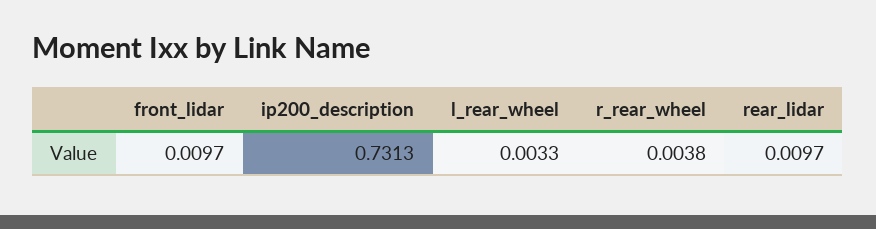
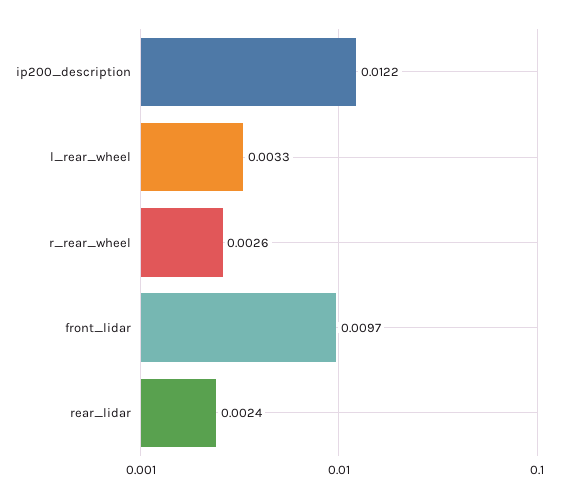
  {
    "front_lidar": 0.0097,
-   "ip200_description": 0.7313,
+   "ip200_description": 0.0122,
    "l_rear_wheel": 0.0033,
-   "r_rear_wheel": 0.0038,
+   "r_rear_wheel": 0.0026,
-   "rear_lidar": 0.0097
+   "rear_lidar": 0.0024
  }

